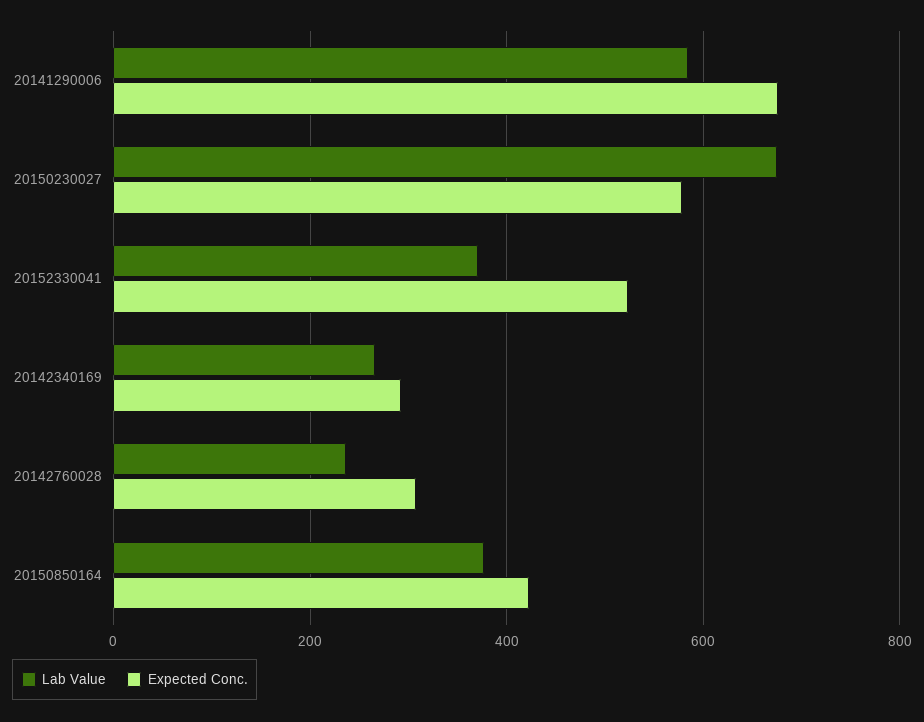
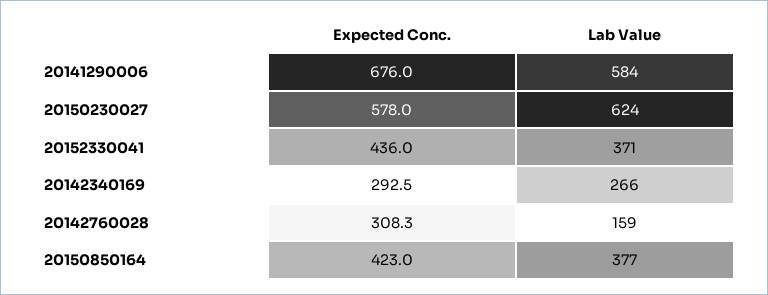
  {
    "Lab Value": {
      "20141290006": 584,
-     "20150230027": 680,
+     "20150230027": 624,
      "20152330041": 371,
      "20142340169": 266,
-     "20142760028": 240,
+     "20142760028": 159,
      "20150850164": 377
    },
    "Expected Conc.": {
      "20141290006": 676,
      "20150230027": 578,
-     "20152330041": 520,
+     "20152330041": 436,
      "20142340169": 292.5,
      "20142760028": 308.3,
      "20150850164": 423
    }
  }

